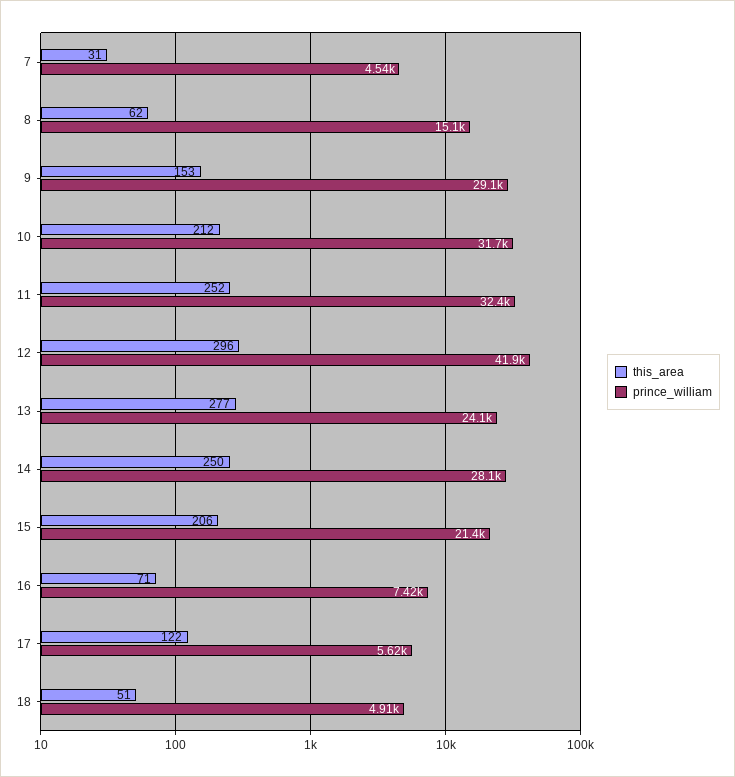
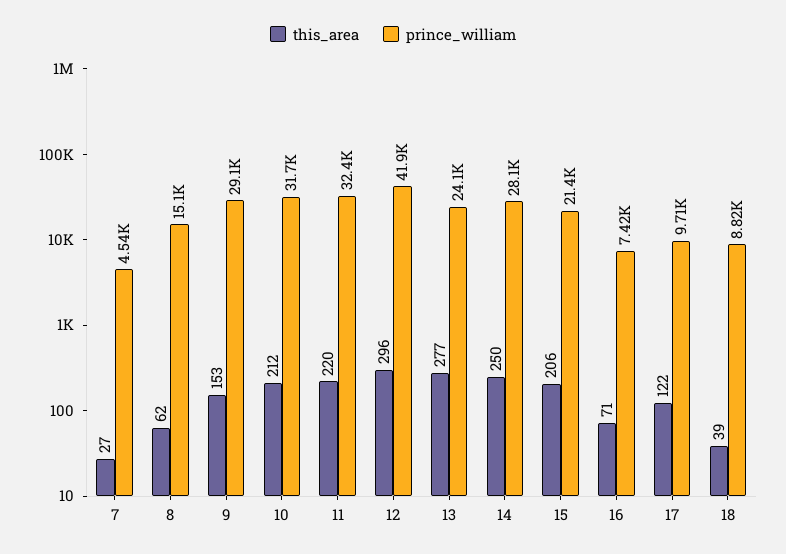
  {
    "this_area": {
-     "7": 31,
+     "7": 27,
      "8": 62,
      "9": 153,
      "10": 212,
-     "11": 252,
+     "11": 220,
      "12": 296,
      "13": 277,
      "14": 250,
      "15": 206,
      "16": 71,
      "17": 122,
-     "18": 51
+     "18": 39
    },
    "prince_william": {
      "7": 4540,
      "8": 15100,
      "9": 29100,
      "10": 31700,
      "11": 32400,
      "12": 41900,
      "13": 24100,
      "14": 28100,
      "15": 21400,
      "16": 7420,
-     "17": 5620,
+     "17": 9710,
-     "18": 4910
+     "18": 8820
    }
  }

